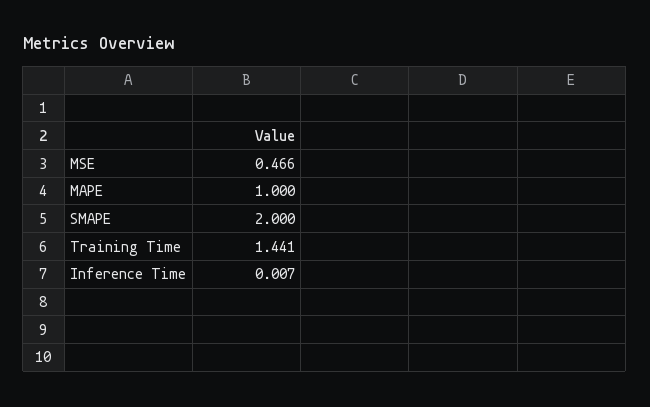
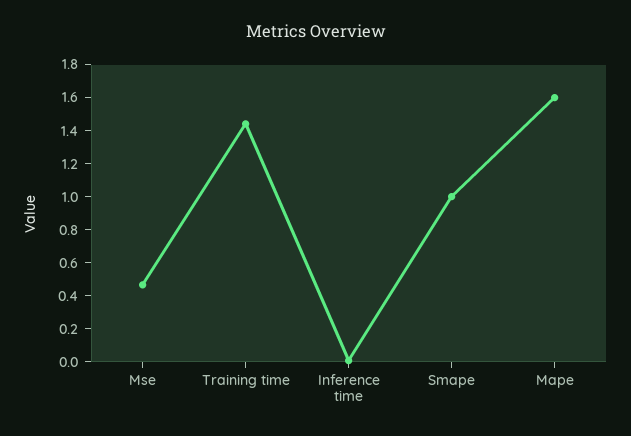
  {
    "MSE": 0.466,
-   "MAPE": 1,
+   "MAPE": 1.6,
-   "SMAPE": 2,
+   "SMAPE": 1,
    "Training Time": 1.441,
    "Inference Time": 0.007
  }

